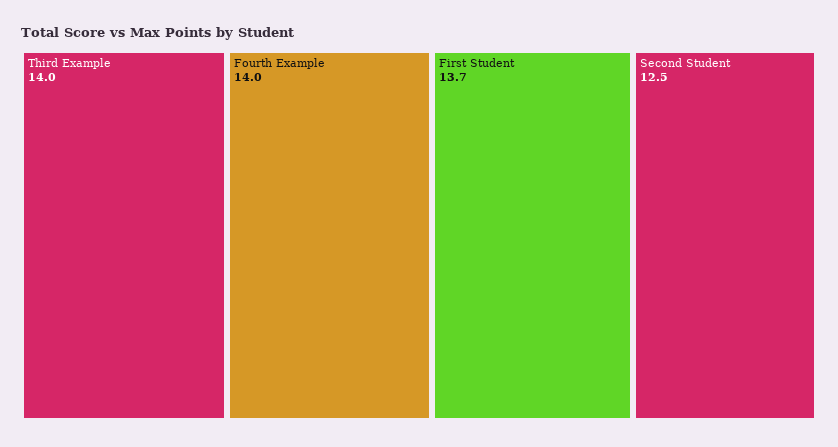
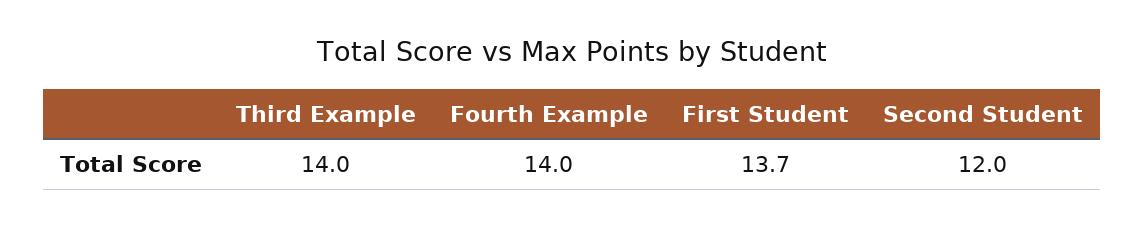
  {
    "Third Example": 14,
    "Fourth Example": 14,
    "First Student": 13.7,
-   "Second Student": 12.5
+   "Second Student": 12
  }

